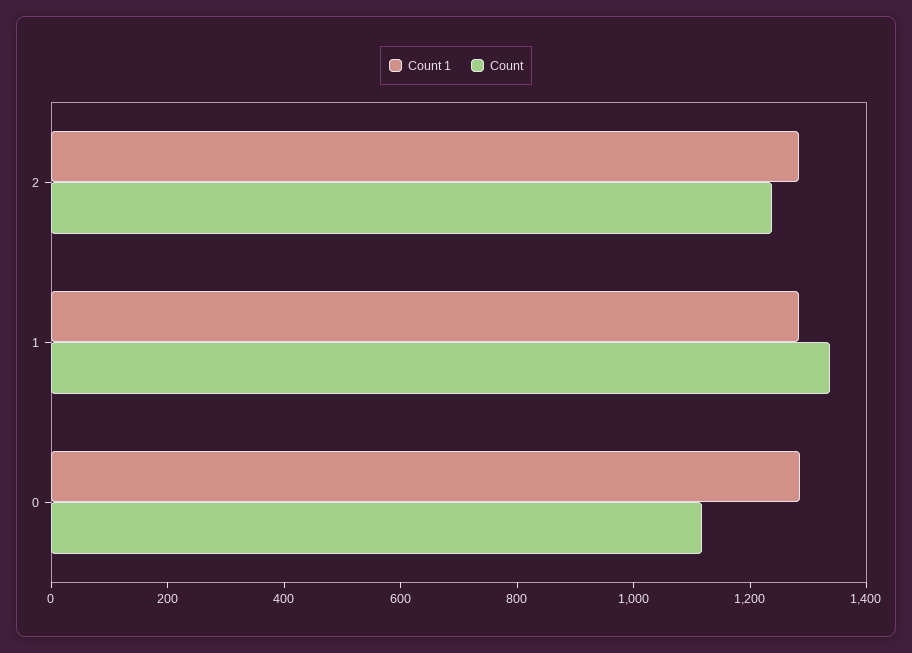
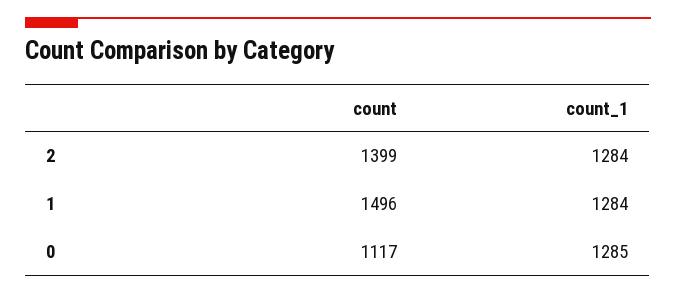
  {
    "Count 1": {
      "2": 1284,
      "1": 1284,
      "0": 1285
    },
    "Count": {
-     "2": 1250,
+     "2": 1399,
-     "1": 1350,
+     "1": 1496,
      "0": 1117
    }
  }

